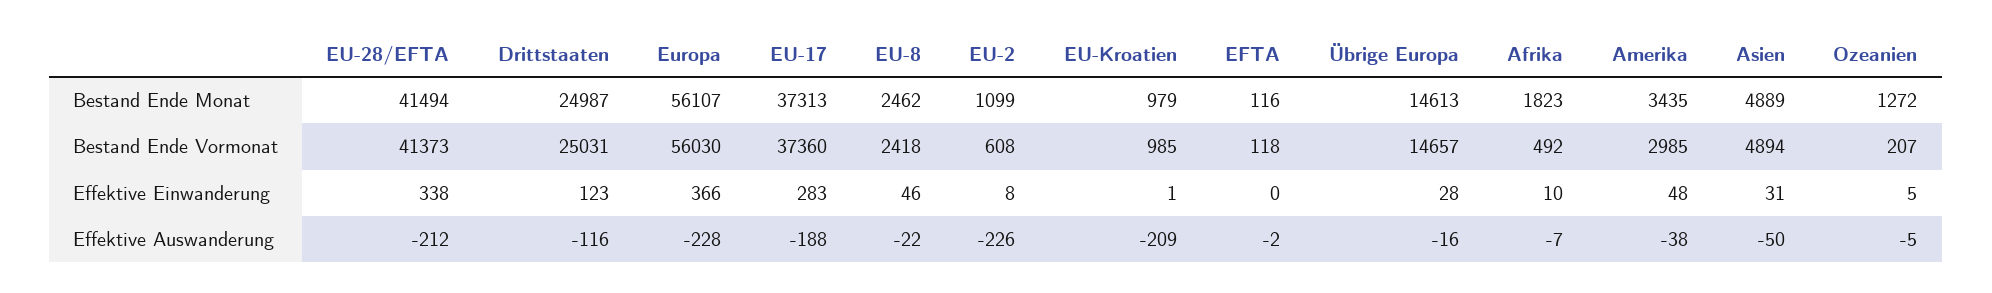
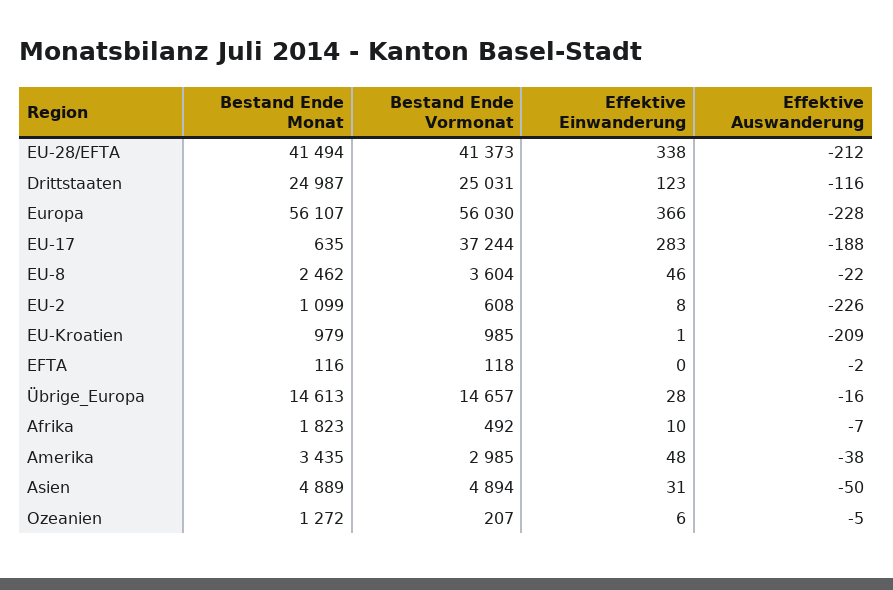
  {
    "EU-28/EFTA": {
      "Bestand Ende Monat": 41494,
      "Bestand Ende Vormonat": 41373,
      "Effektive Einwanderung": 338,
      "Effektive Auswanderung": -212
    },
    "Drittstaaten": {
      "Bestand Ende Monat": 24987,
      "Bestand Ende Vormonat": 25031,
      "Effektive Einwanderung": 123,
      "Effektive Auswanderung": -116
    },
    "Europa": {
      "Bestand Ende Monat": 56107,
      "Bestand Ende Vormonat": 56030,
      "Effektive Einwanderung": 366,
      "Effektive Auswanderung": -228
    },
    "EU-17": {
-     "Bestand Ende Monat": 37313,
+     "Bestand Ende Monat": 635,
-     "Bestand Ende Vormonat": 37360,
+     "Bestand Ende Vormonat": 37244,
      "Effektive Einwanderung": 283,
      "Effektive Auswanderung": -188
    },
    "EU-8": {
      "Bestand Ende Monat": 2462,
-     "Bestand Ende Vormonat": 2418,
+     "Bestand Ende Vormonat": 3604,
      "Effektive Einwanderung": 46,
      "Effektive Auswanderung": -22
    },
    "EU-2": {
      "Bestand Ende Monat": 1099,
      "Bestand Ende Vormonat": 608,
      "Effektive Einwanderung": 8,
      "Effektive Auswanderung": -226
    },
    "EU-Kroatien": {
      "Bestand Ende Monat": 979,
      "Bestand Ende Vormonat": 985,
      "Effektive Einwanderung": 1,
      "Effektive Auswanderung": -209
    },
    "EFTA": {
      "Bestand Ende Monat": 116,
      "Bestand Ende Vormonat": 118,
      "Effektive Einwanderung": 0,
      "Effektive Auswanderung": -2
    },
    "Übrige Europa": {
      "Bestand Ende Monat": 14613,
      "Bestand Ende Vormonat": 14657,
      "Effektive Einwanderung": 28,
      "Effektive Auswanderung": -16
    },
    "Afrika": {
      "Bestand Ende Monat": 1823,
      "Bestand Ende Vormonat": 492,
      "Effektive Einwanderung": 10,
      "Effektive Auswanderung": -7
    },
    "Amerika": {
      "Bestand Ende Monat": 3435,
      "Bestand Ende Vormonat": 2985,
      "Effektive Einwanderung": 48,
      "Effektive Auswanderung": -38
    },
    "Asien": {
      "Bestand Ende Monat": 4889,
      "Bestand Ende Vormonat": 4894,
      "Effektive Einwanderung": 31,
      "Effektive Auswanderung": -50
    },
    "Ozeanien": {
      "Bestand Ende Monat": 1272,
      "Bestand Ende Vormonat": 207,
-     "Effektive Einwanderung": 5,
+     "Effektive Einwanderung": 6,
      "Effektive Auswanderung": -5
    }
  }

